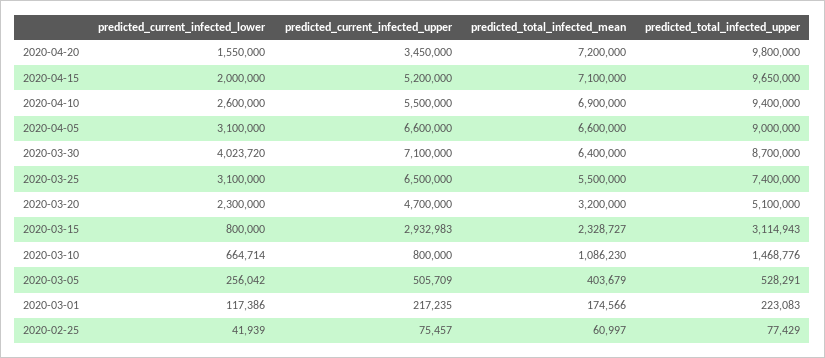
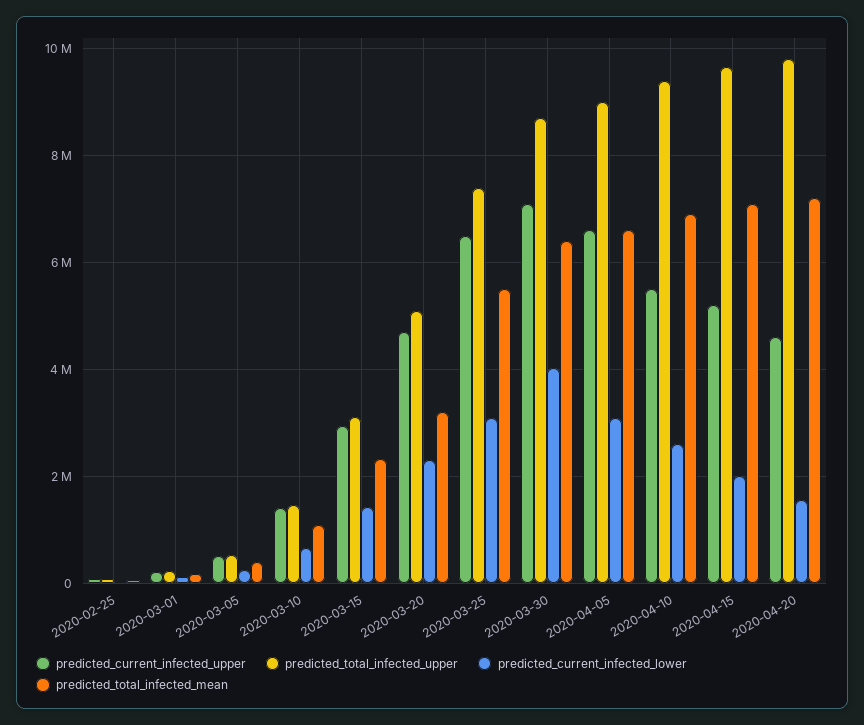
  {
    "predicted_current_infected_lower": {
      "2020-04-20": 1550000,
      "2020-04-15": 2000000,
      "2020-04-10": 2600000,
      "2020-04-05": 3100000,
      "2020-03-30": 4023720,
      "2020-03-25": 3100000,
      "2020-03-20": 2300000,
-     "2020-03-15": 800000,
+     "2020-03-15": 1400000,
      "2020-03-10": 664714,
      "2020-03-05": 256042,
      "2020-03-01": 117386,
      "2020-02-25": 41939
    },
    "predicted_current_infected_upper": {
-     "2020-04-20": 3450000,
+     "2020-04-20": 4600000,
      "2020-04-15": 5200000,
      "2020-04-10": 5500000,
      "2020-04-05": 6600000,
      "2020-03-30": 7100000,
      "2020-03-25": 6500000,
      "2020-03-20": 4700000,
      "2020-03-15": 2932983,
-     "2020-03-10": 800000,
+     "2020-03-10": 1400000,
      "2020-03-05": 505709,
      "2020-03-01": 217235,
      "2020-02-25": 75457
    },
    "predicted_total_infected_mean": {
      "2020-04-20": 7200000,
      "2020-04-15": 7100000,
      "2020-04-10": 6900000,
      "2020-04-05": 6600000,
      "2020-03-30": 6400000,
      "2020-03-25": 5500000,
      "2020-03-20": 3200000,
      "2020-03-15": 2328727,
      "2020-03-10": 1086230,
      "2020-03-05": 403679,
      "2020-03-01": 174566,
      "2020-02-25": 60997
    },
    "predicted_total_infected_upper": {
      "2020-04-20": 9800000,
      "2020-04-15": 9650000,
      "2020-04-10": 9400000,
      "2020-04-05": 9000000,
      "2020-03-30": 8700000,
      "2020-03-25": 7400000,
      "2020-03-20": 5100000,
      "2020-03-15": 3114943,
      "2020-03-10": 1468776,
      "2020-03-05": 528291,
      "2020-03-01": 223083,
      "2020-02-25": 77429
    }
  }

